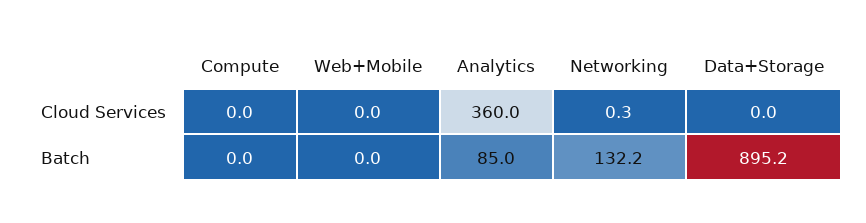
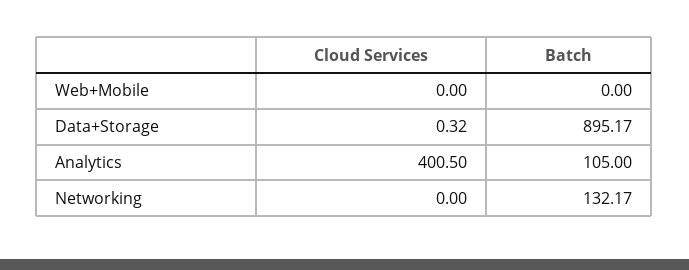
  {
-   "Compute": {
-     "Cloud Services": 0,
-     "Batch": 0
-   },
    "Web+Mobile": {
      "Cloud Services": 0,
      "Batch": 0
    },
    "Analytics": {
-     "Cloud Services": 360,
+     "Cloud Services": 400.5,
-     "Batch": 85
+     "Batch": 105
    },
    "Networking": {
-     "Cloud Services": 0.3,
+     "Cloud Services": 0,
      "Batch": 132.17
    },
    "Data+Storage": {
-     "Cloud Services": 0,
+     "Cloud Services": 0.32,
      "Batch": 895.17
    }
  }

